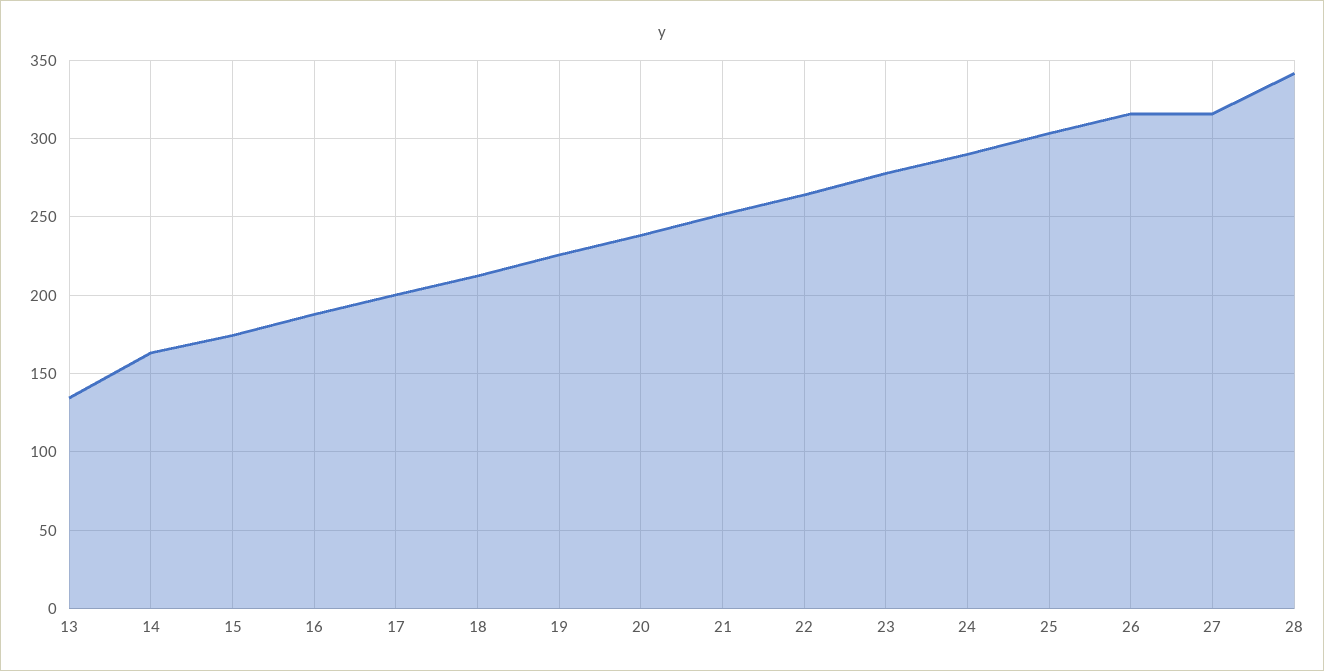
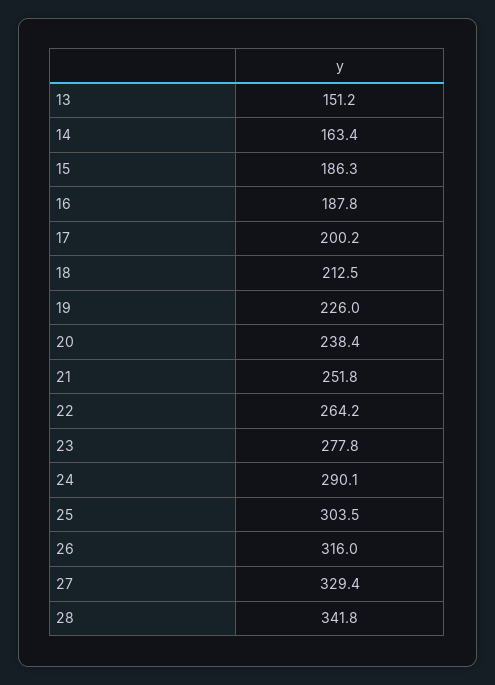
  {
-   "13": 135,
+   "13": 151.2,
    "14": 163.4,
-   "15": 175,
+   "15": 186.3,
    "16": 187.8,
    "17": 200.2,
    "18": 212.5,
    "19": 226,
    "20": 238.4,
    "21": 251.8,
    "22": 264.2,
    "23": 277.8,
    "24": 290.1,
    "25": 303.5,
    "26": 316,
-   "27": 315,
+   "27": 329.4,
    "28": 341.8
  }

